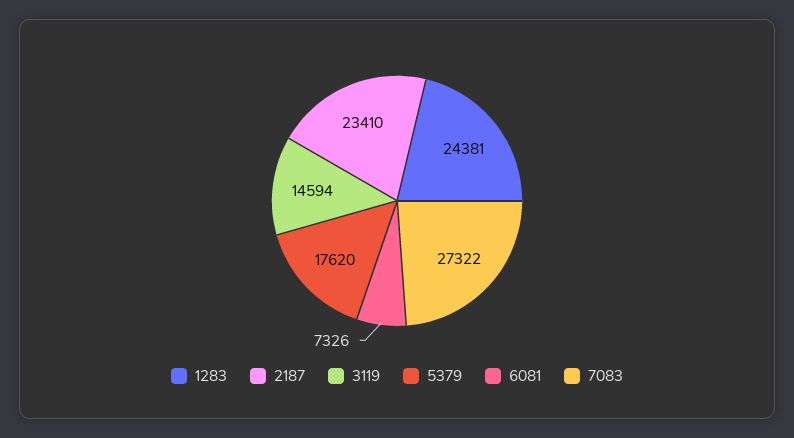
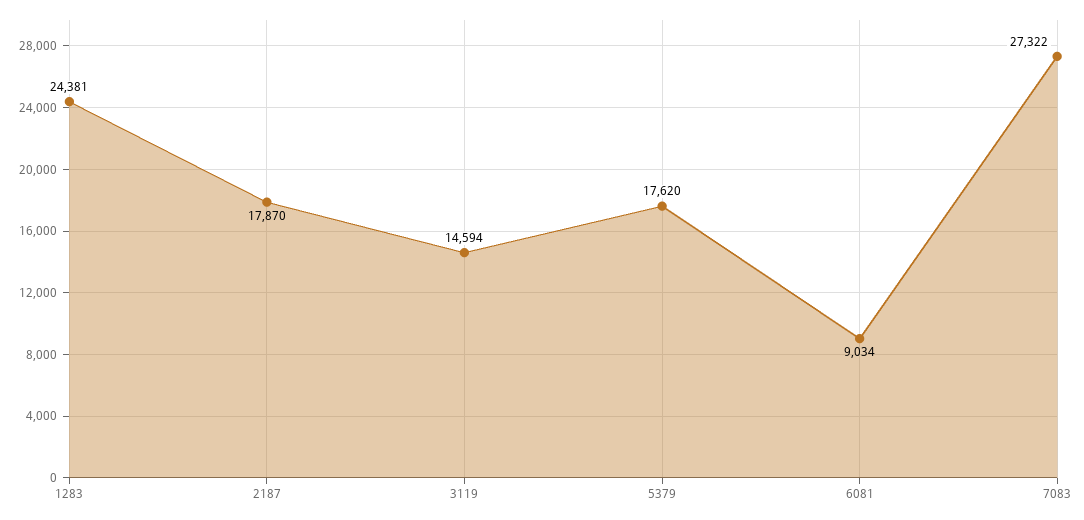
  {
    "1283": 24381,
-   "2187": 23410,
+   "2187": 17870,
    "3119": 14594,
    "5379": 17620,
-   "6081": 7326,
+   "6081": 9034,
    "7083": 27322
  }

